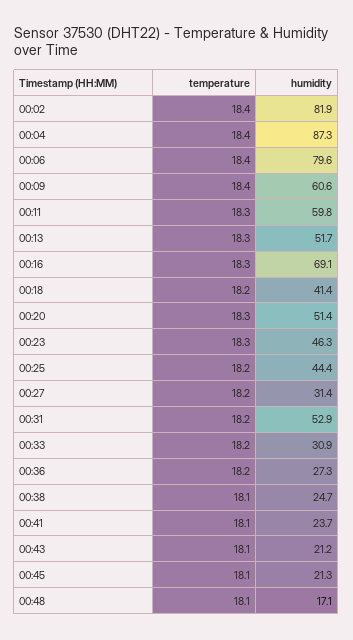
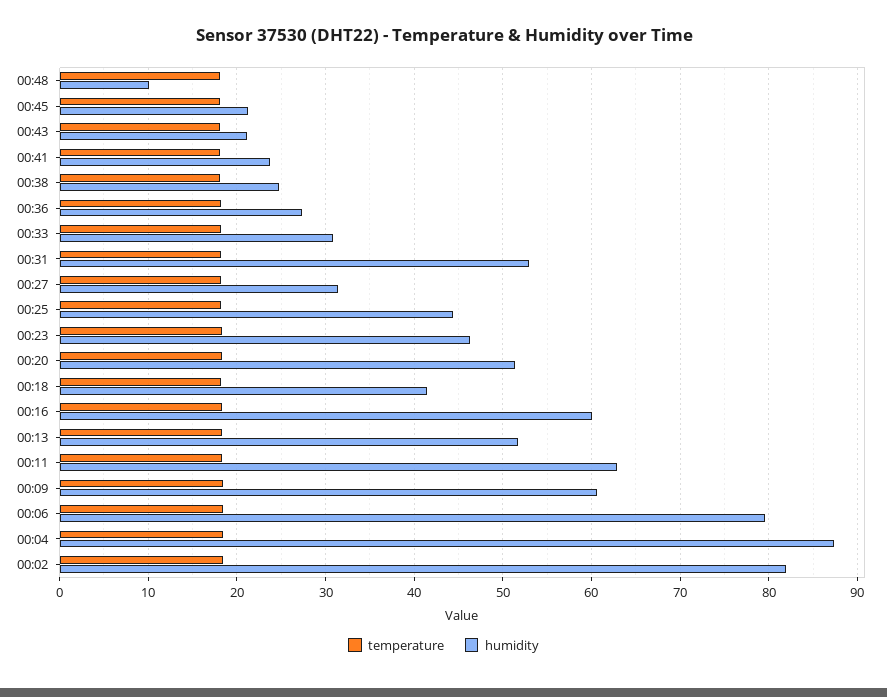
  {
    "temperature": {
      "00:02": 18.4,
      "00:04": 18.4,
      "00:06": 18.4,
      "00:09": 18.4,
      "00:11": 18.3,
      "00:13": 18.3,
      "00:16": 18.3,
      "00:18": 18.2,
      "00:20": 18.3,
      "00:23": 18.3,
      "00:25": 18.2,
      "00:27": 18.2,
      "00:31": 18.2,
      "00:33": 18.2,
      "00:36": 18.2,
      "00:38": 18.1,
      "00:41": 18.1,
      "00:43": 18.1,
      "00:45": 18.1,
      "00:48": 18.1
    },
    "humidity": {
      "00:02": 81.9,
      "00:04": 87.3,
      "00:06": 79.6,
      "00:09": 60.6,
-     "00:11": 59.8,
+     "00:11": 63,
      "00:13": 51.7,
-     "00:16": 69.1,
+     "00:16": 60,
      "00:18": 41.4,
      "00:20": 51.4,
      "00:23": 46.3,
      "00:25": 44.4,
      "00:27": 31.4,
      "00:31": 52.9,
      "00:33": 30.9,
      "00:36": 27.3,
      "00:38": 24.7,
      "00:41": 23.7,
      "00:43": 21.2,
      "00:45": 21.3,
-     "00:48": 17.1
+     "00:48": 10
    }
  }

